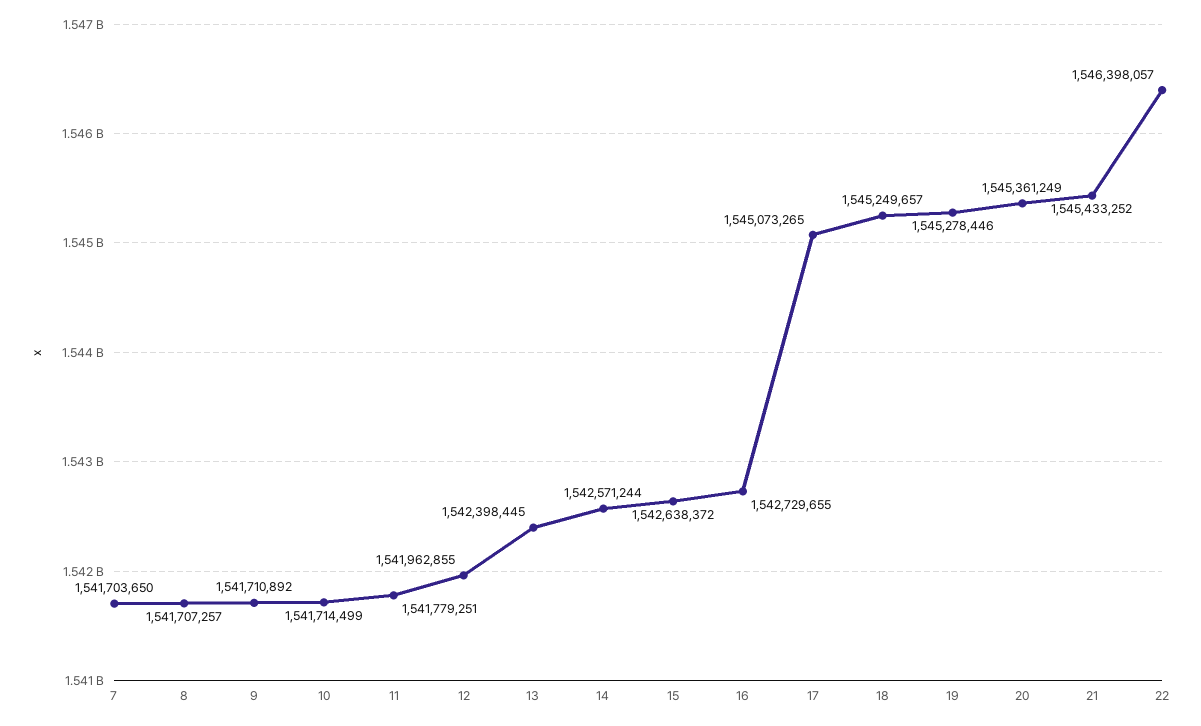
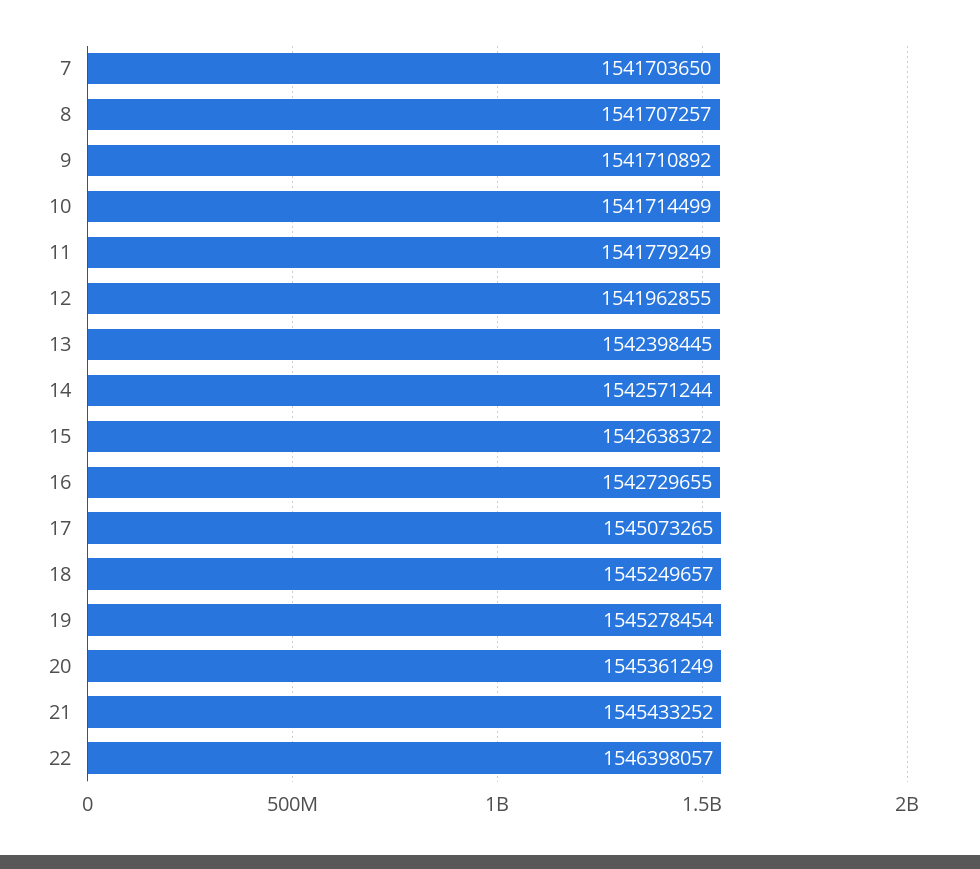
  {
    "7": 1541703650,
    "8": 1541707257,
    "9": 1541710892,
    "10": 1541714499,
-   "11": 1541779251,
+   "11": 1541779249,
    "12": 1541962855,
    "13": 1542398445,
    "14": 1542571244,
    "15": 1542638372,
    "16": 1542729655,
    "17": 1545073265,
    "18": 1545249657,
-   "19": 1545278446,
+   "19": 1545278454,
    "20": 1545361249,
    "21": 1545433252,
    "22": 1546398057
  }

